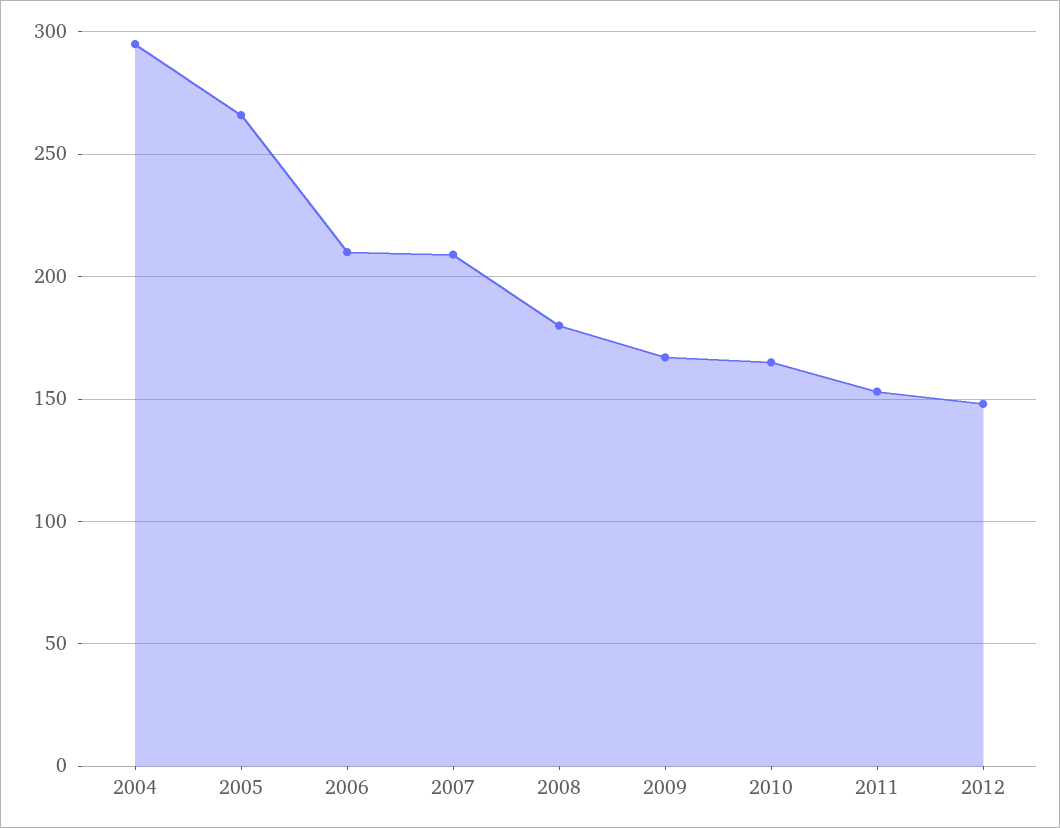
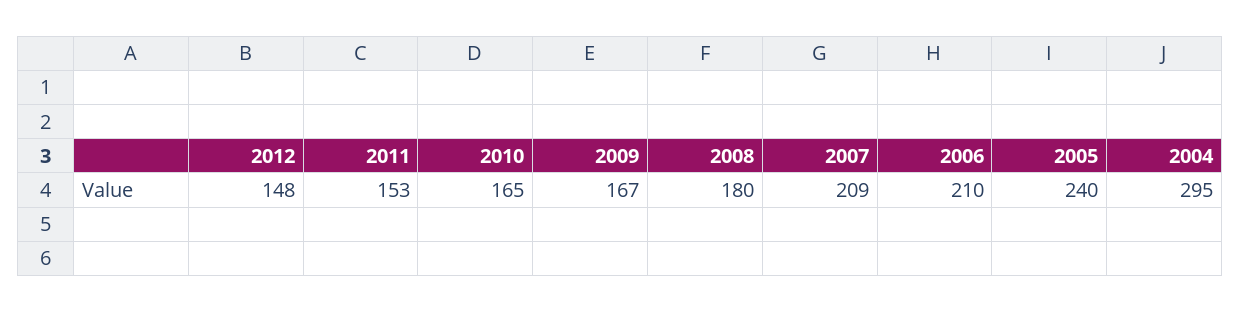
  {
    "2004": 295,
-   "2005": 265,
+   "2005": 240,
    "2006": 210,
    "2007": 209,
    "2008": 180,
    "2009": 167,
    "2010": 165,
    "2011": 153,
    "2012": 148
  }

